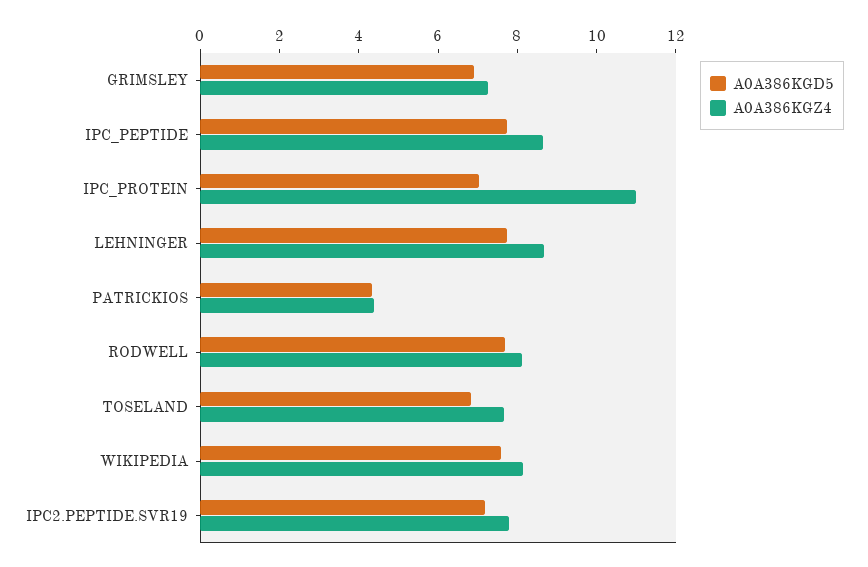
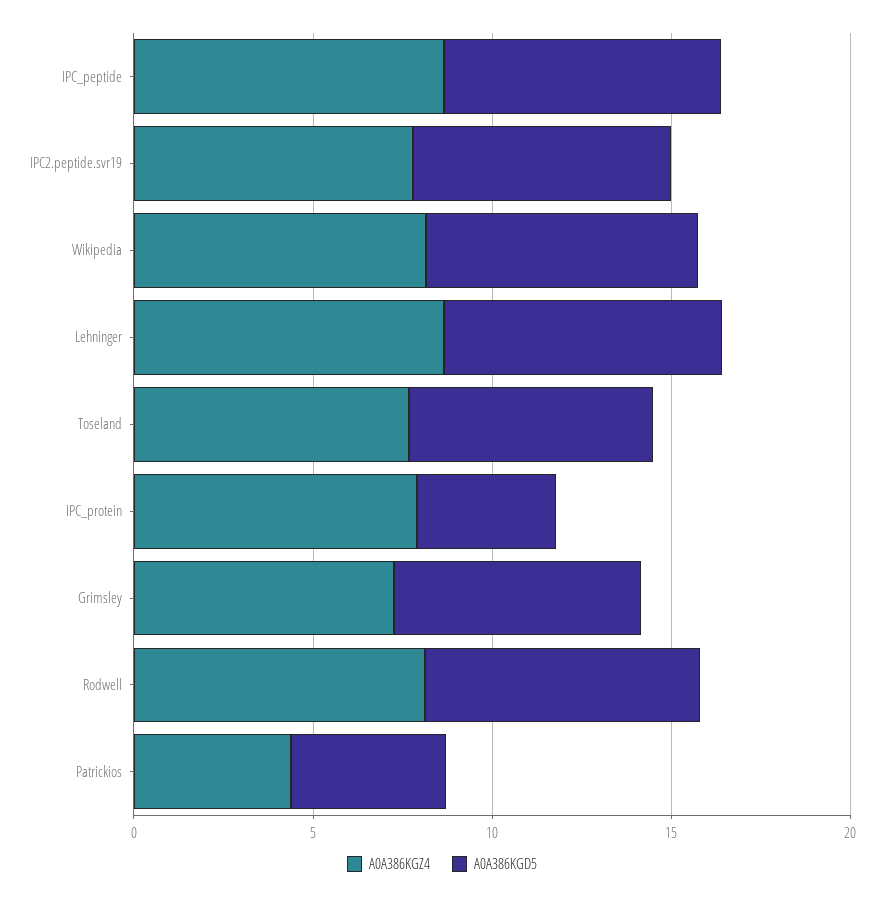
  {
    "A0A386KGD5": {
      "GRIMSLEY": 7,
      "IPC_PEPTIDE": 7.5,
-     "IPC_PROTEIN": 7,
+     "IPC_PROTEIN": 4,
      "LEHNINGER": 7.5,
      "PATRICKIOS": 4.5,
      "RODWELL": 7.5,
      "TOSELAND": 7,
      "WIKIPEDIA": 7.5,
      "IPC2.PEPTIDE.SVR19": 7
    },
    "A0A386KGZ4": {
      "GRIMSLEY": 7,
      "IPC_PEPTIDE": 8.5,
-     "IPC_PROTEIN": 11,
+     "IPC_PROTEIN": 8,
      "LEHNINGER": 8.5,
      "PATRICKIOS": 4.5,
      "RODWELL": 8,
      "TOSELAND": 7.5,
      "WIKIPEDIA": 8,
      "IPC2.PEPTIDE.SVR19": 8
    }
  }

